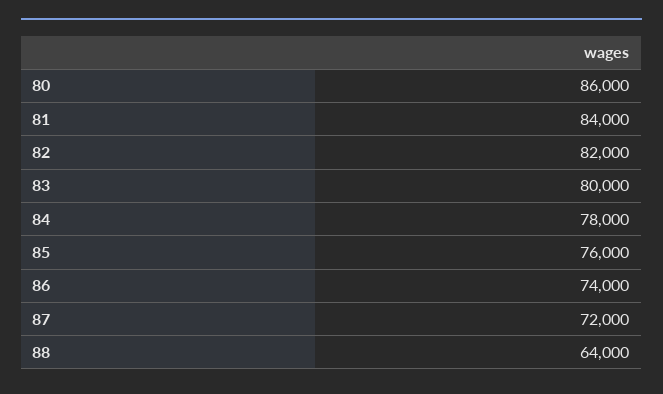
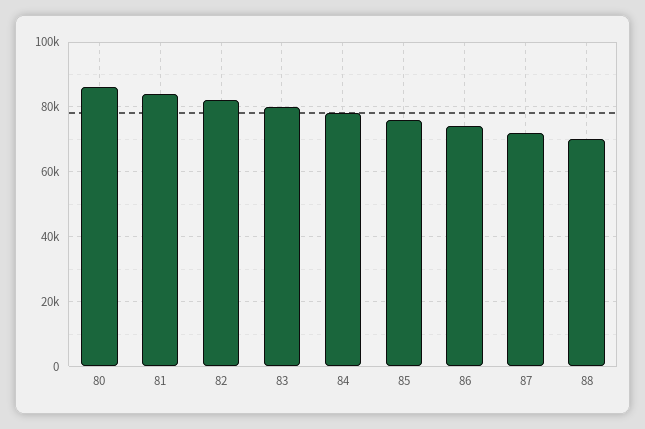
  {
    "80": 86000,
    "81": 84000,
    "82": 82000,
    "83": 80000,
    "84": 78000,
    "85": 76000,
    "86": 74000,
    "87": 72000,
-   "88": 64000
+   "88": 70000
  }

